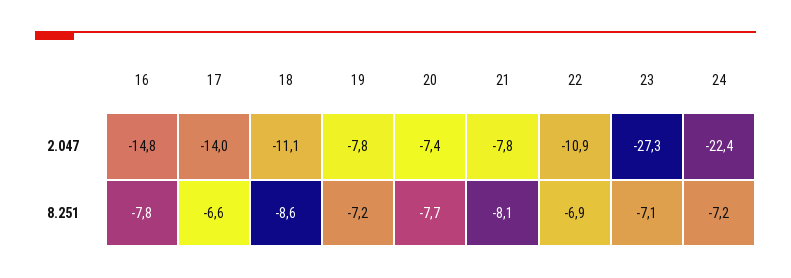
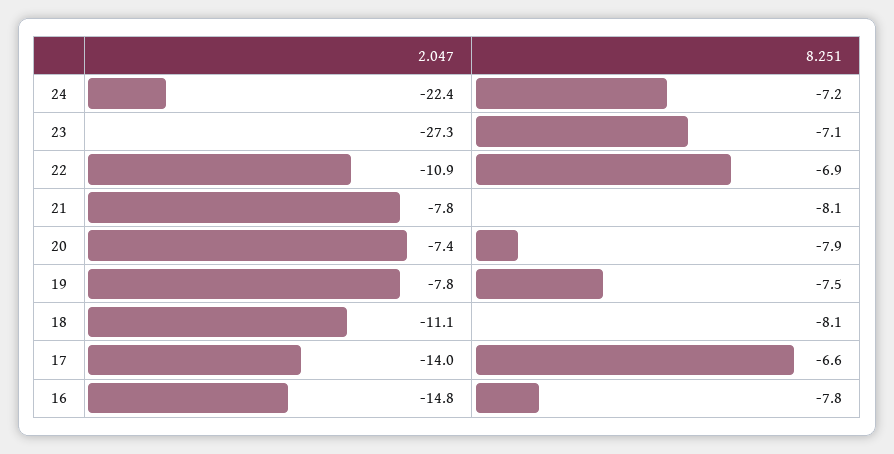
  {
    "16": {
      "2.047": -14.8,
      "8.251": -7.8
    },
    "17": {
      "2.047": -14,
      "8.251": -6.6
    },
    "18": {
      "2.047": -11.1,
-     "8.251": -8.6
+     "8.251": -8.1
    },
    "19": {
      "2.047": -7.8,
-     "8.251": -7.2
+     "8.251": -7.5
    },
    "20": {
      "2.047": -7.4,
-     "8.251": -7.7
+     "8.251": -7.9
    },
    "21": {
      "2.047": -7.8,
      "8.251": -8.1
    },
    "22": {
      "2.047": -10.9,
      "8.251": -6.9
    },
    "23": {
      "2.047": -27.3,
      "8.251": -7.1
    },
    "24": {
      "2.047": -22.4,
      "8.251": -7.2
    }
  }

